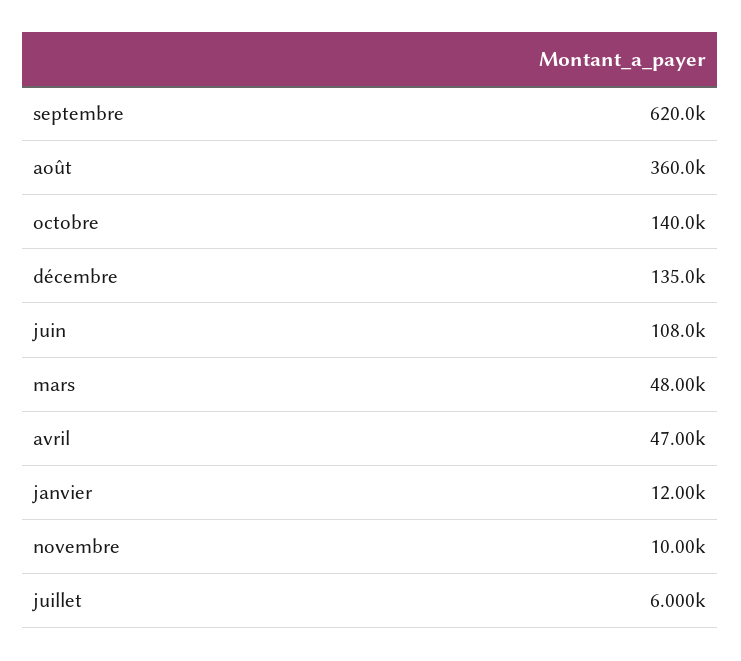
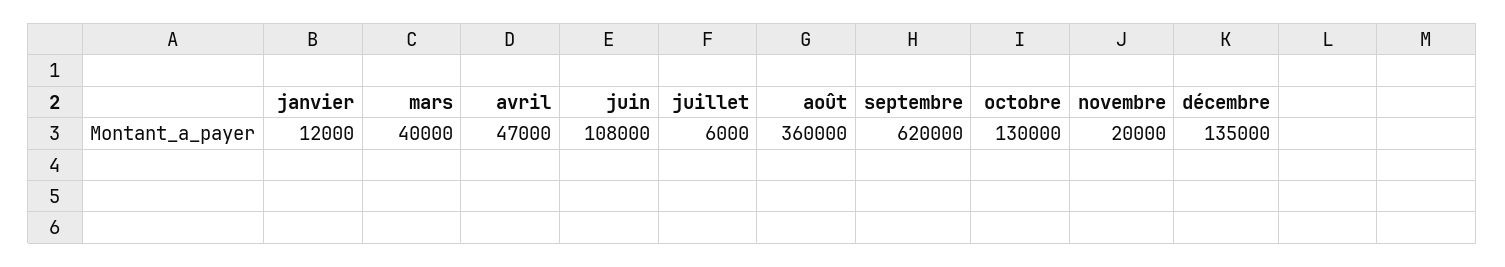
  {
    "septembre": 620000,
    "août": 360000,
-   "octobre": 140000,
+   "octobre": 130000,
    "décembre": 135000,
    "juin": 108000,
-   "mars": 48000,
+   "mars": 40000,
    "avril": 47000,
    "janvier": 12000,
-   "novembre": 10000,
+   "novembre": 20000,
    "juillet": 6000
  }

